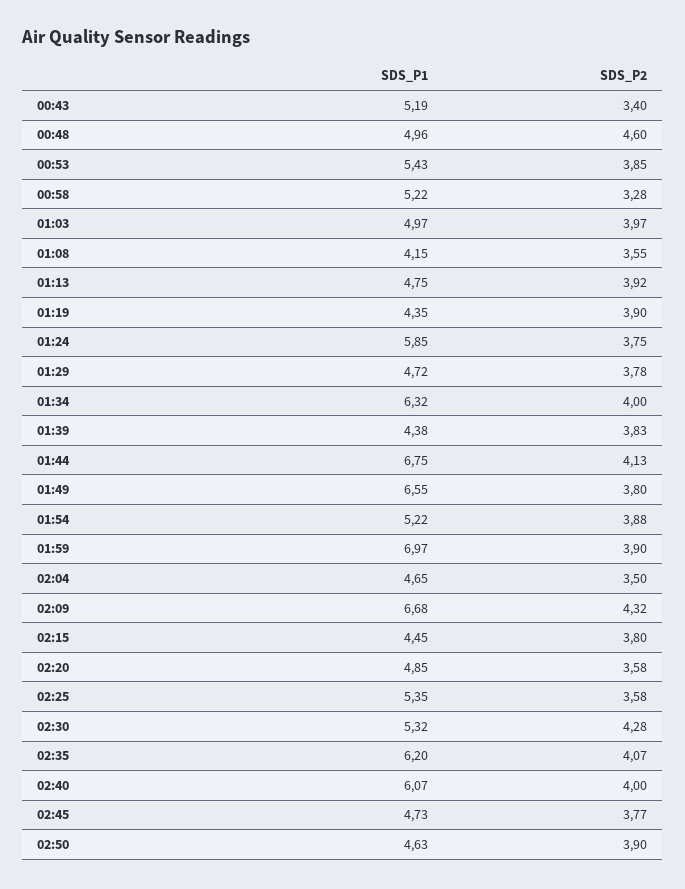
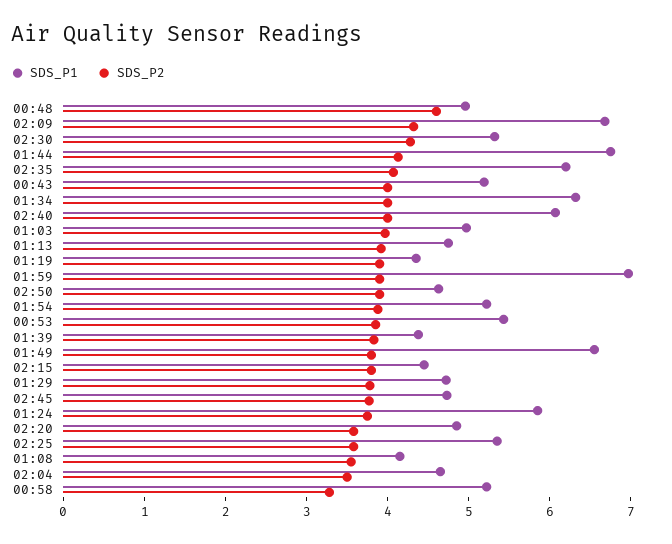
  {
    "SDS_P1": {
      "00:43": 5.19,
      "00:48": 4.96,
      "00:53": 5.43,
      "00:58": 5.22,
      "01:03": 4.97,
      "01:08": 4.15,
      "01:13": 4.75,
      "01:19": 4.35,
      "01:24": 5.85,
      "01:29": 4.72,
      "01:34": 6.32,
      "01:39": 4.38,
      "01:44": 6.75,
      "01:49": 6.55,
      "01:54": 5.22,
      "01:59": 6.97,
      "02:04": 4.65,
      "02:09": 6.68,
      "02:15": 4.45,
      "02:20": 4.85,
      "02:25": 5.35,
      "02:30": 5.32,
      "02:35": 6.2,
      "02:40": 6.07,
      "02:45": 4.73,
      "02:50": 4.63
    },
    "SDS_P2": {
-     "00:43": 3.4,
+     "00:43": 4,
      "00:48": 4.6,
      "00:53": 3.85,
      "00:58": 3.28,
      "01:03": 3.97,
      "01:08": 3.55,
      "01:13": 3.92,
      "01:19": 3.9,
      "01:24": 3.75,
      "01:29": 3.78,
      "01:34": 4,
      "01:39": 3.83,
      "01:44": 4.13,
      "01:49": 3.8,
      "01:54": 3.88,
      "01:59": 3.9,
      "02:04": 3.5,
      "02:09": 4.32,
      "02:15": 3.8,
      "02:20": 3.58,
      "02:25": 3.58,
      "02:30": 4.28,
      "02:35": 4.07,
      "02:40": 4,
      "02:45": 3.77,
      "02:50": 3.9
    }
  }

